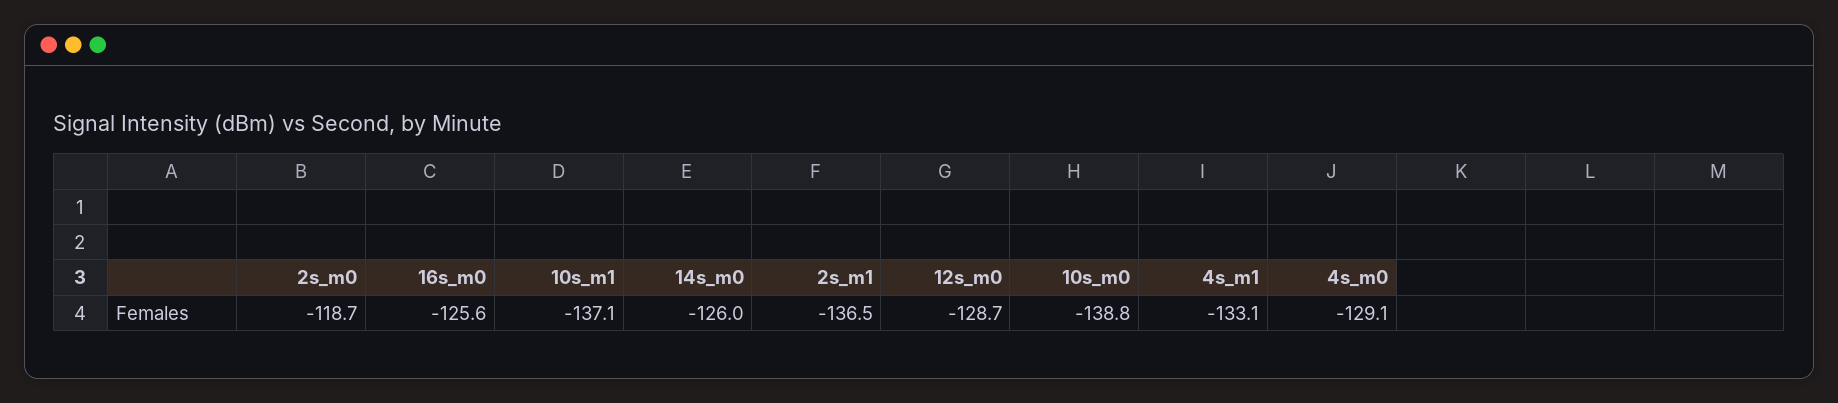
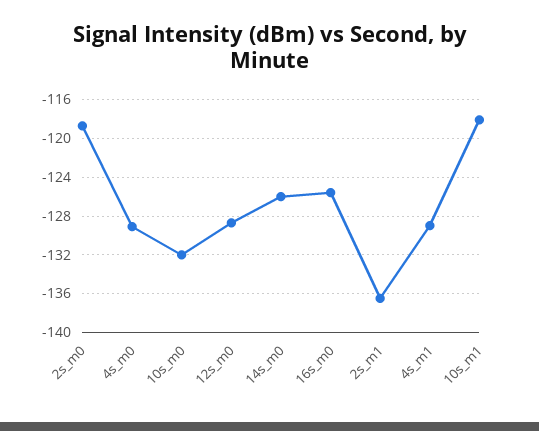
  {
    "2s_m0": -118.7,
    "16s_m0": -125.6,
-   "10s_m1": -137.1,
+   "10s_m1": -118,
    "14s_m0": -126,
    "2s_m1": -136.5,
    "12s_m0": -128.7,
-   "10s_m0": -138.8,
+   "10s_m0": -132,
-   "4s_m1": -133.1,
+   "4s_m1": -129,
    "4s_m0": -129.1
  }

